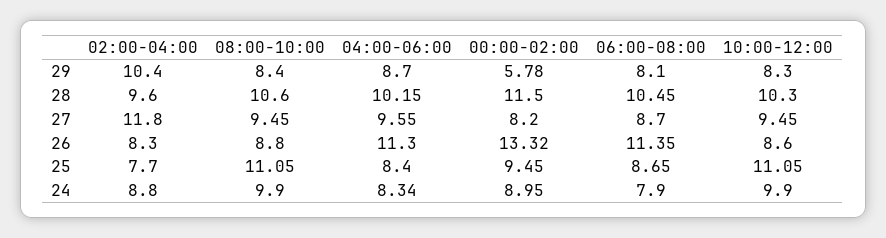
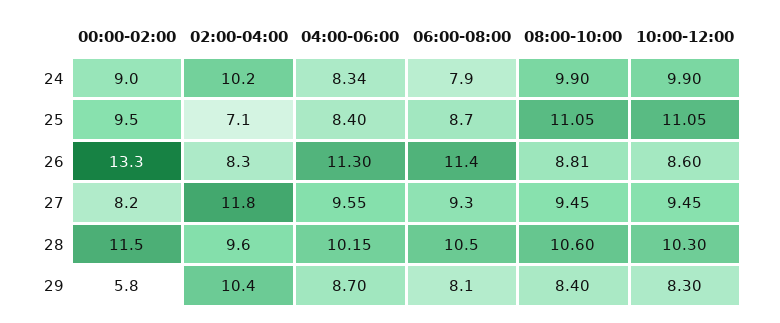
  {
    "02:00-04:00": {
      "29": 10.4,
      "28": 9.6,
      "27": 11.8,
      "26": 8.3,
-     "25": 7.7,
+     "25": 7.1,
-     "24": 8.8
+     "24": 10.2
    },
    "08:00-10:00": {
      "29": 8.4,
      "28": 10.6,
      "27": 9.45,
-     "26": 8.8,
+     "26": 8.81,
      "25": 11.05,
      "24": 9.9
    },
    "04:00-06:00": {
      "29": 8.7,
      "28": 10.15,
      "27": 9.55,
      "26": 11.3,
      "25": 8.4,
      "24": 8.34
    },
    "00:00-02:00": {
      "29": 5.78,
      "28": 11.5,
      "27": 8.2,
      "26": 13.32,
      "25": 9.45,
      "24": 8.95
    },
    "06:00-08:00": {
      "29": 8.1,
      "28": 10.45,
-     "27": 8.7,
+     "27": 9.3,
      "26": 11.35,
      "25": 8.65,
      "24": 7.9
    },
    "10:00-12:00": {
      "29": 8.3,
      "28": 10.3,
      "27": 9.45,
      "26": 8.6,
      "25": 11.05,
      "24": 9.9
    }
  }

